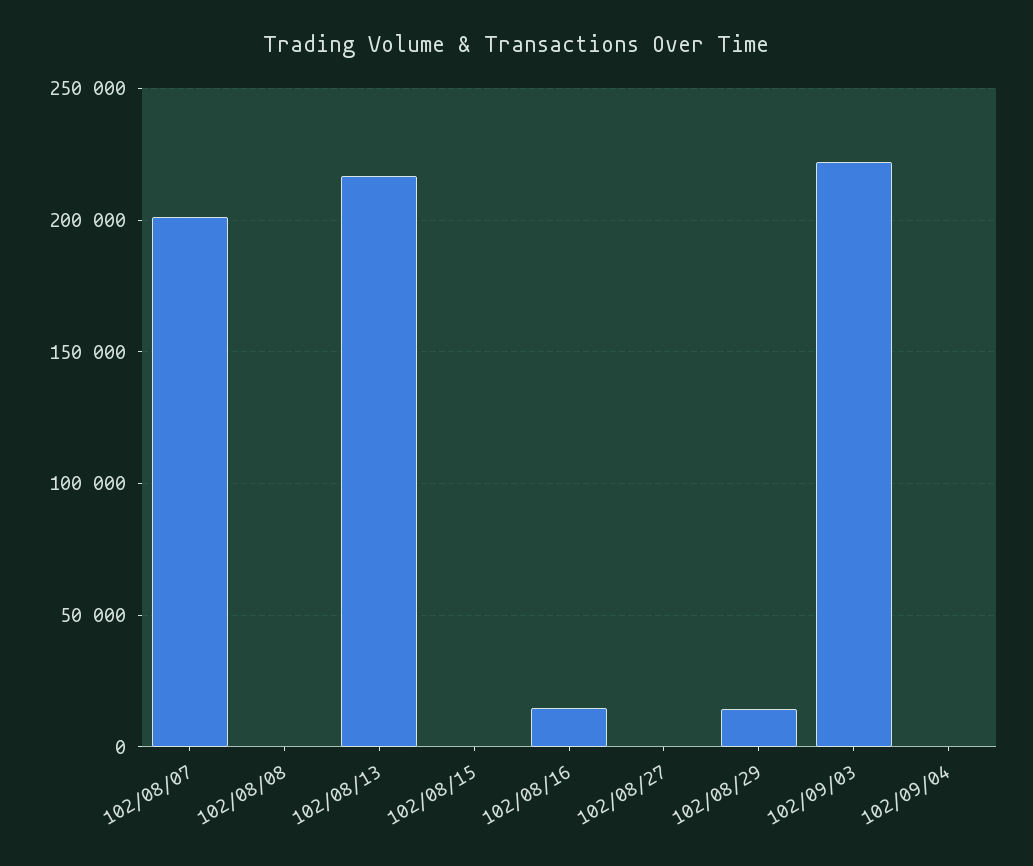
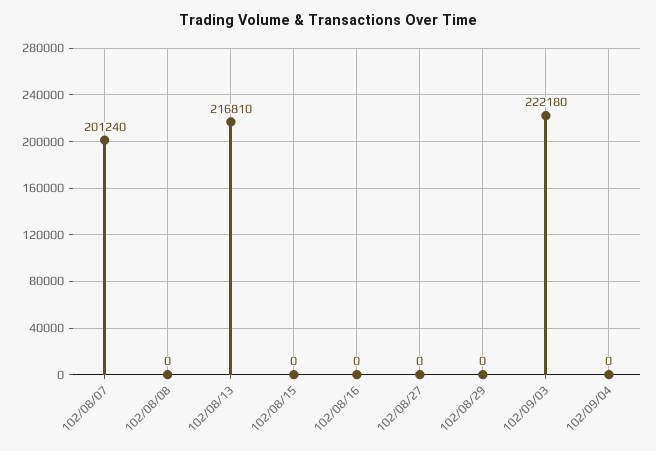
  {
    "102/08/07": 201240,
    "102/08/08": 0,
    "102/08/13": 216810,
    "102/08/15": 0,
-   "102/08/16": 15000,
+   "102/08/16": 0,
    "102/08/27": 0,
-   "102/08/29": 15000,
+   "102/08/29": 0,
    "102/09/03": 222180,
    "102/09/04": 0
  }

